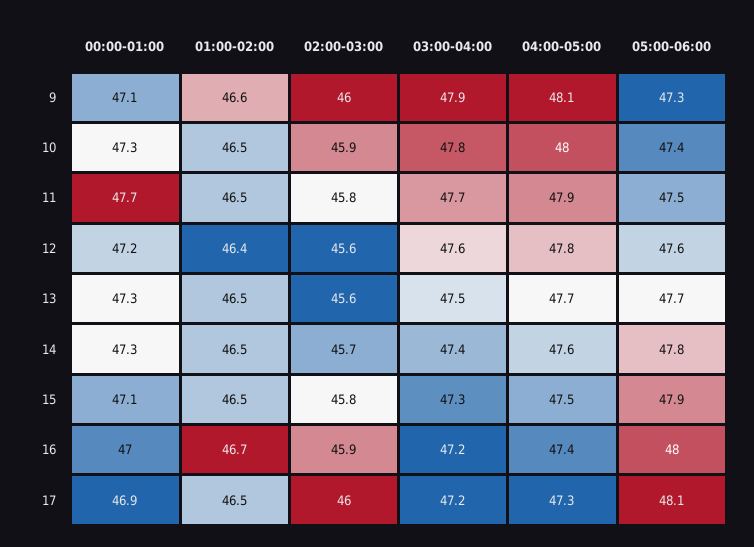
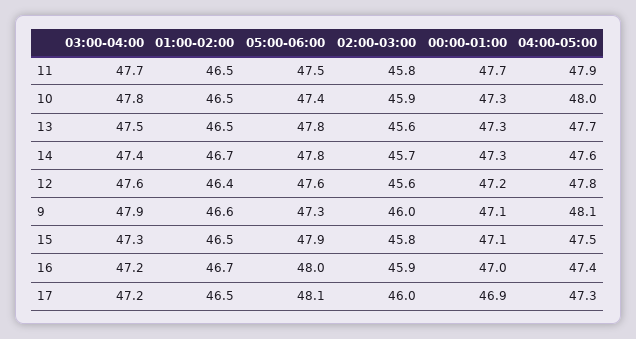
  {
    "00:00-01:00": {
      "9": 47.1,
      "10": 47.3,
      "11": 47.7,
      "12": 47.2,
      "13": 47.3,
      "14": 47.3,
      "15": 47.1,
      "16": 47,
      "17": 46.9
    },
    "01:00-02:00": {
      "9": 46.6,
      "10": 46.5,
      "11": 46.5,
      "12": 46.4,
      "13": 46.5,
-     "14": 46.5,
+     "14": 46.7,
      "15": 46.5,
      "16": 46.7,
      "17": 46.5
    },
    "02:00-03:00": {
      "9": 46,
      "10": 45.9,
      "11": 45.8,
      "12": 45.6,
      "13": 45.6,
      "14": 45.7,
      "15": 45.8,
      "16": 45.9,
      "17": 46
    },
    "03:00-04:00": {
      "9": 47.9,
      "10": 47.8,
      "11": 47.7,
      "12": 47.6,
      "13": 47.5,
      "14": 47.4,
      "15": 47.3,
      "16": 47.2,
      "17": 47.2
    },
    "04:00-05:00": {
      "9": 48.1,
      "10": 48,
      "11": 47.9,
      "12": 47.8,
      "13": 47.7,
      "14": 47.6,
      "15": 47.5,
      "16": 47.4,
      "17": 47.3
    },
    "05:00-06:00": {
      "9": 47.3,
      "10": 47.4,
      "11": 47.5,
      "12": 47.6,
-     "13": 47.7,
+     "13": 47.8,
      "14": 47.8,
      "15": 47.9,
      "16": 48,
      "17": 48.1
    }
  }

